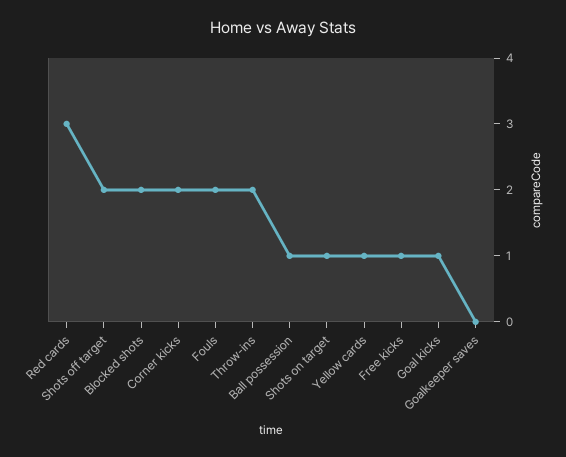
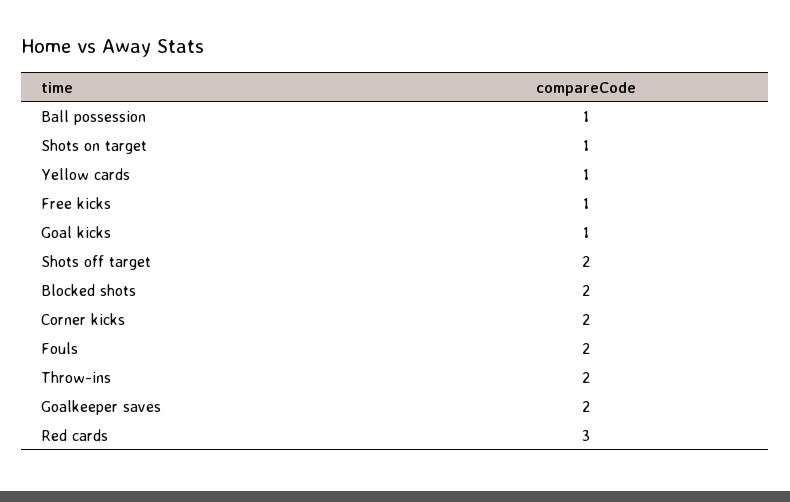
  {
    "Red cards": 3,
    "Shots off target": 2,
    "Blocked shots": 2,
    "Corner kicks": 2,
    "Fouls": 2,
    "Throw-ins": 2,
    "Ball possession": 1,
    "Shots on target": 1,
    "Yellow cards": 1,
    "Free kicks": 1,
    "Goal kicks": 1,
-   "Goalkeeper saves": 0
+   "Goalkeeper saves": 2
  }

